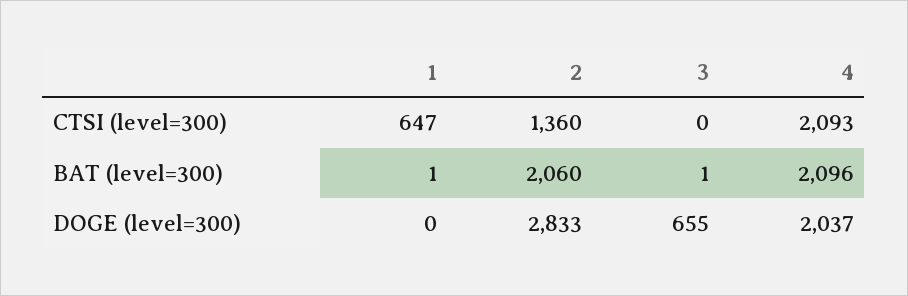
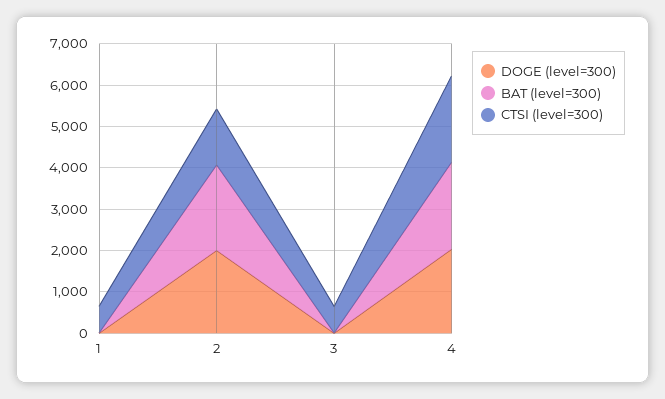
  {
    "CTSI (level=300)": {
      "1": 647,
      "2": 1360,
-     "3": 0,
+     "3": 600,
      "4": 2093
    },
    "BAT (level=300)": {
      "1": 1,
      "2": 2060,
      "3": 1,
      "4": 2096
    },
    "DOGE (level=300)": {
      "1": 0,
-     "2": 2833,
+     "2": 2000,
-     "3": 655,
+     "3": 0,
      "4": 2037
    }
  }

